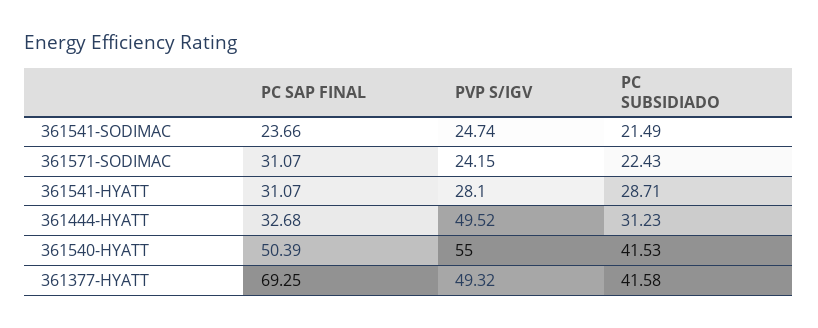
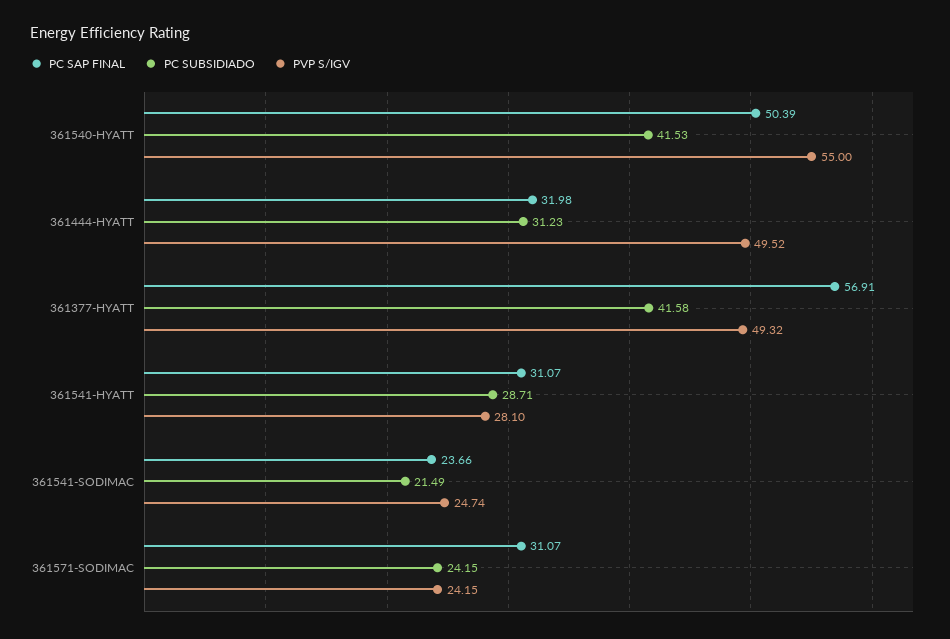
  {
    "PC SAP FINAL": {
      "361541-SODIMAC": 23.66,
      "361571-SODIMAC": 31.07,
      "361541-HYATT": 31.07,
-     "361444-HYATT": 32.68,
+     "361444-HYATT": 31.98,
      "361540-HYATT": 50.39,
-     "361377-HYATT": 69.25
+     "361377-HYATT": 56.91
    },
    "PVP S/IGV": {
      "361541-SODIMAC": 24.74,
      "361571-SODIMAC": 24.15,
      "361541-HYATT": 28.1,
      "361444-HYATT": 49.52,
      "361540-HYATT": 55,
      "361377-HYATT": 49.32
    },
    "PC SUBSIDIADO": {
      "361541-SODIMAC": 21.49,
-     "361571-SODIMAC": 22.43,
+     "361571-SODIMAC": 24.15,
      "361541-HYATT": 28.71,
      "361444-HYATT": 31.23,
      "361540-HYATT": 41.53,
      "361377-HYATT": 41.58
    }
  }

